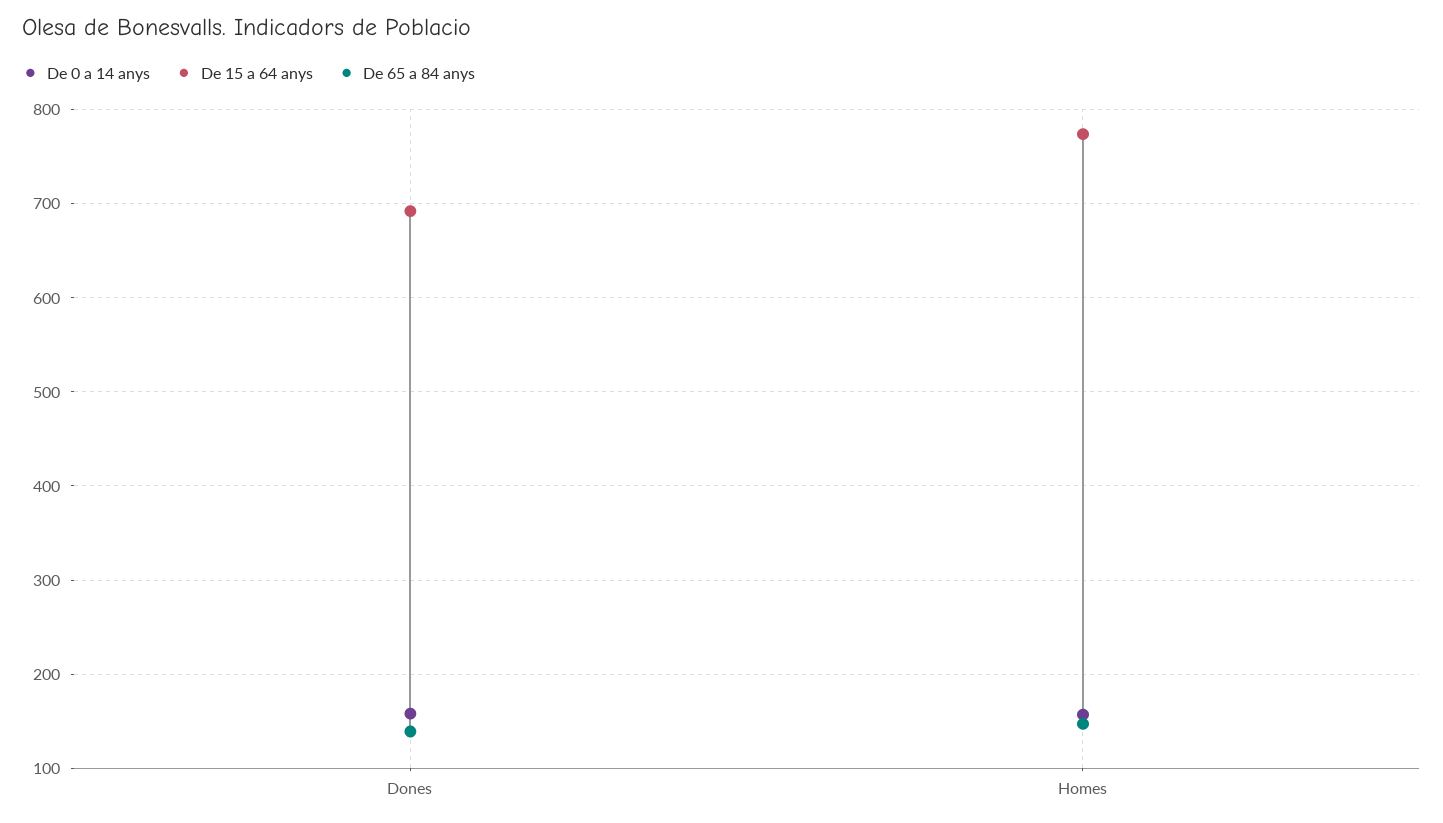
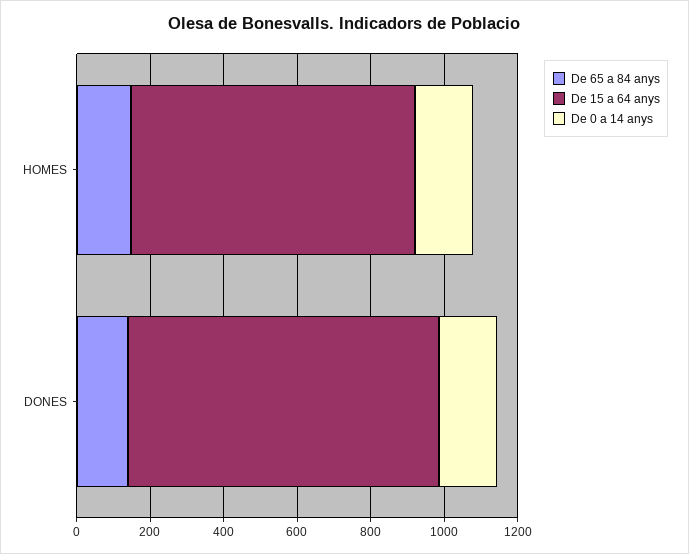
  {
    "De 0 a 14 anys": {
      "Dones": 160,
      "Homes": 160
    },
    "De 15 a 64 anys": {
-     "Dones": 690,
+     "Dones": 850,
      "Homes": 770
    },
    "De 65 a 84 anys": {
      "Dones": 140,
      "Homes": 150
    }
  }

